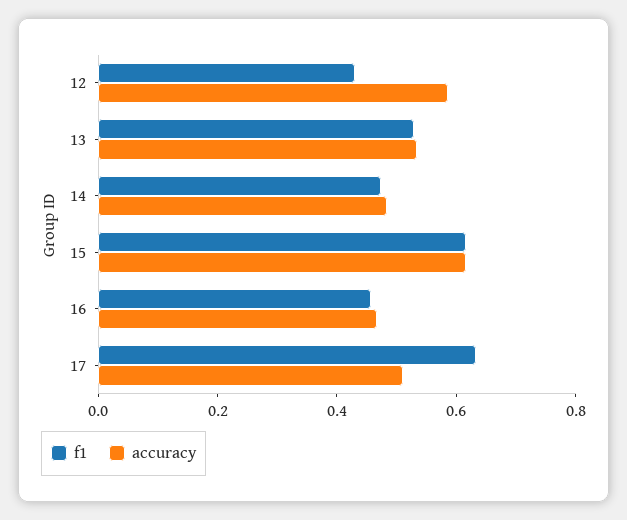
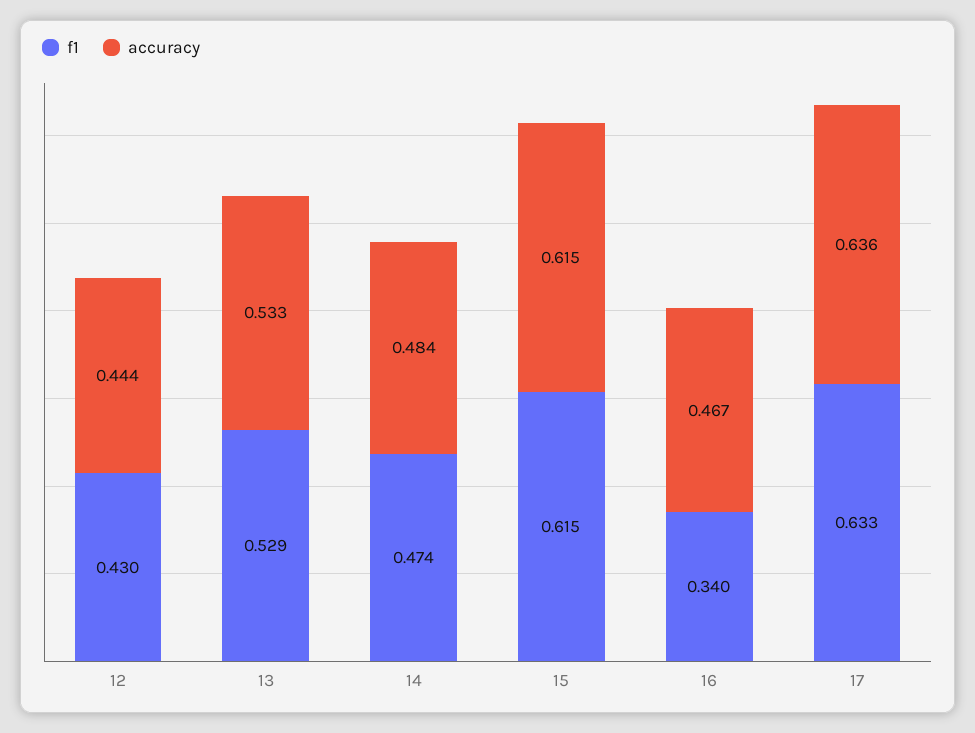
  {
    "f1": {
      "12": 0.43,
      "13": 0.529,
      "14": 0.474,
      "15": 0.615,
-     "16": 0.45,
+     "16": 0.34,
      "17": 0.633
    },
    "accuracy": {
-     "12": 0.6,
+     "12": 0.444,
      "13": 0.533,
      "14": 0.484,
      "15": 0.615,
      "16": 0.467,
-     "17": 0.5
+     "17": 0.636
    }
  }

